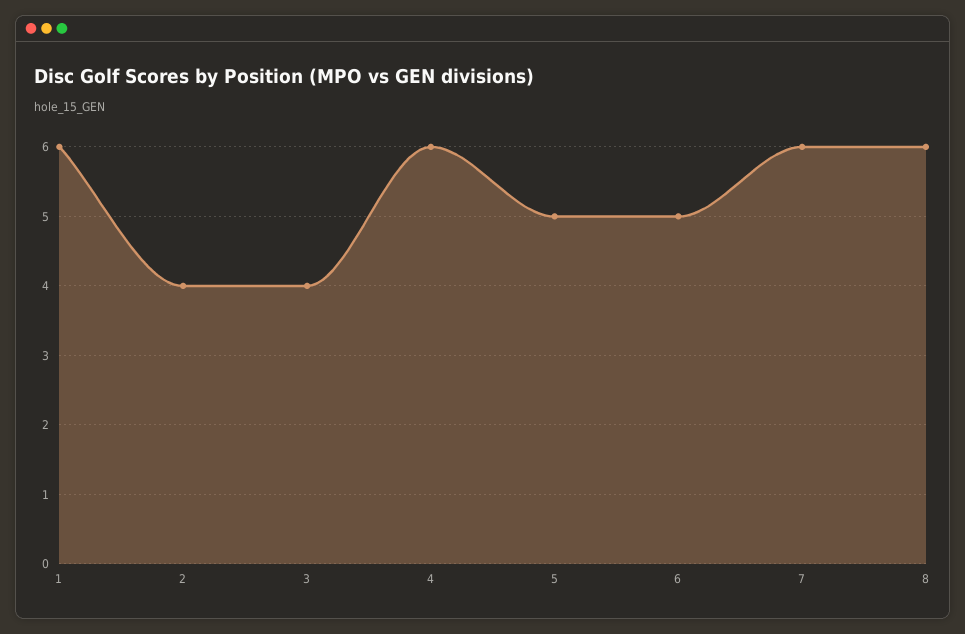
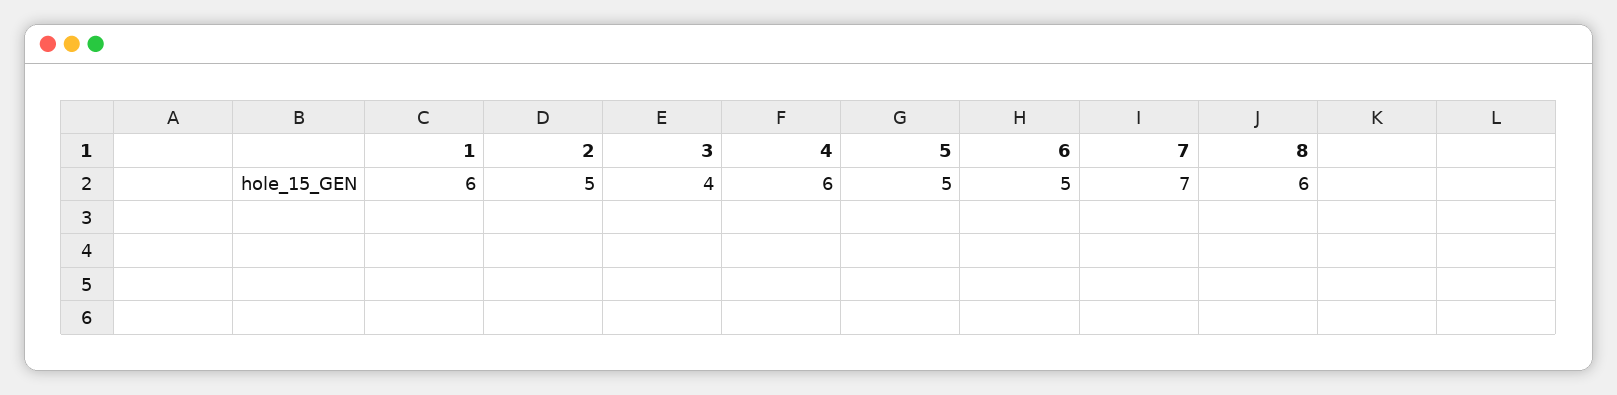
  {
    "1": 6,
-   "2": 4,
+   "2": 5,
    "3": 4,
    "4": 6,
    "5": 5,
    "6": 5,
-   "7": 6,
+   "7": 7,
    "8": 6
  }

